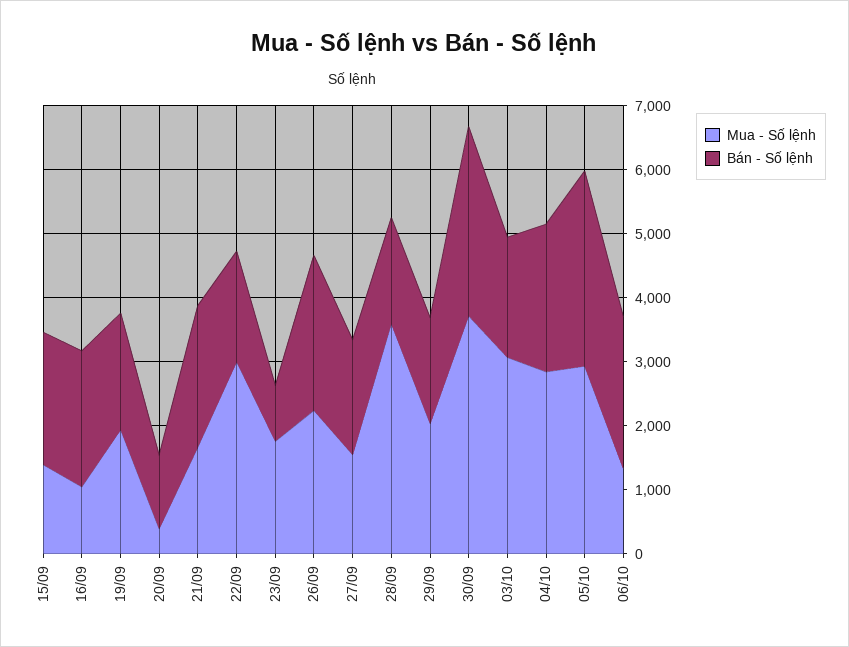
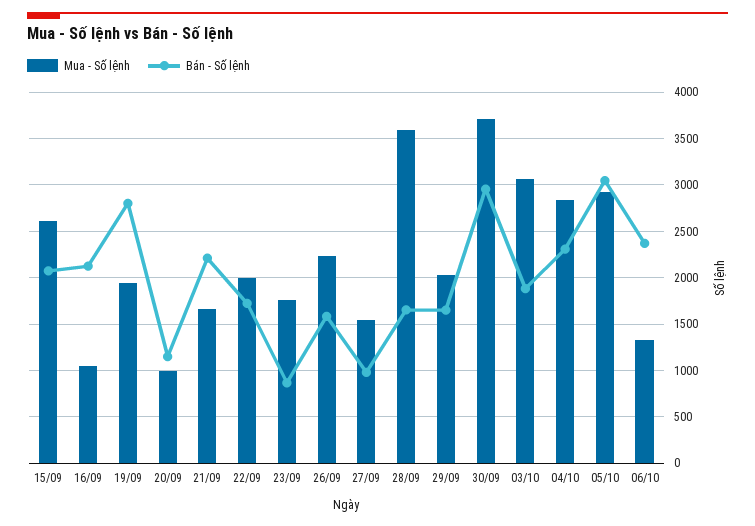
  {
    "Mua - Số lệnh": {
-     "15/09": 1400,
+     "15/09": 2600,
      "16/09": 1000,
      "19/09": 1900,
-     "20/09": 400,
+     "20/09": 1000,
      "21/09": 1700,
-     "22/09": 3000,
+     "22/09": 2000,
      "23/09": 1800,
      "26/09": 2200,
      "27/09": 1500,
      "28/09": 3600,
      "29/09": 2000,
      "30/09": 3700,
      "03/10": 3100,
      "04/10": 2800,
      "05/10": 2900,
      "06/10": 1300
    },
    "Bán - Số lệnh": {
      "15/09": 2100,
      "16/09": 2100,
-     "19/09": 1800,
+     "19/09": 2800,
      "20/09": 1200,
      "21/09": 2200,
      "22/09": 1700,
      "23/09": 900,
-     "26/09": 2400,
+     "26/09": 1600,
-     "27/09": 1800,
+     "27/09": 1000,
      "28/09": 1700,
      "29/09": 1700,
      "30/09": 3000,
      "03/10": 1900,
      "04/10": 2300,
      "05/10": 3000,
      "06/10": 2400
    }
  }

